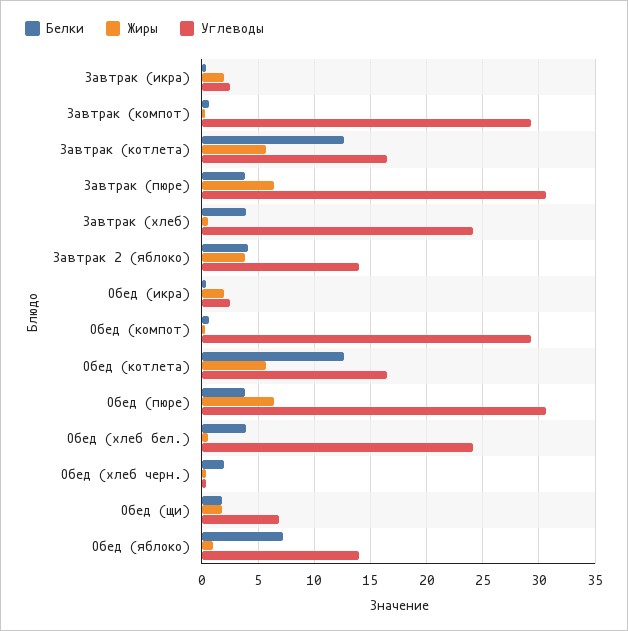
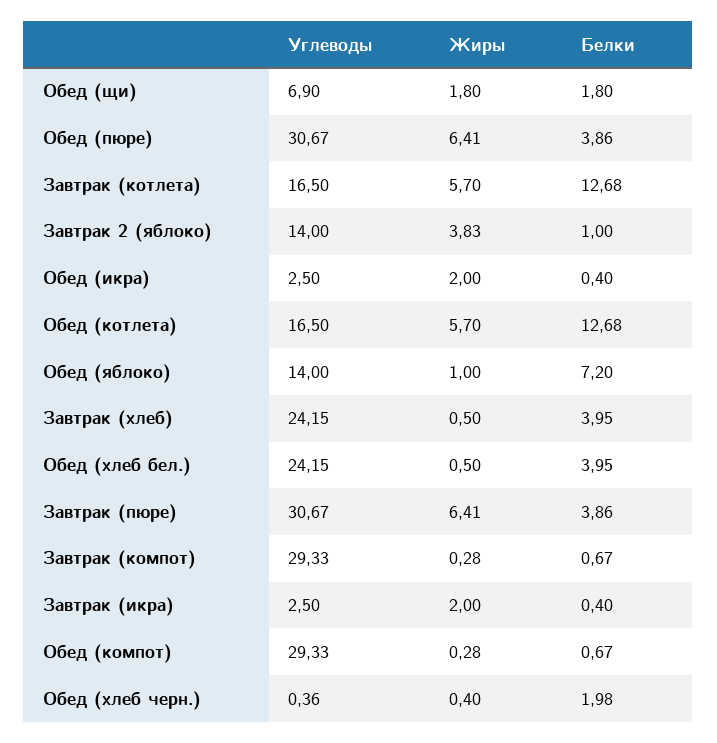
  {
    "Белки": {
      "Завтрак (икра)": 0.4,
      "Завтрак (компот)": 0.67,
      "Завтрак (котлета)": 12.68,
      "Завтрак (пюре)": 3.86,
      "Завтрак (хлеб)": 3.95,
-     "Завтрак 2 (яблоко)": 4,
+     "Завтрак 2 (яблоко)": 1,
      "Обед (икра)": 0.4,
      "Обед (компот)": 0.67,
      "Обед (котлета)": 12.68,
      "Обед (пюре)": 3.86,
      "Обед (хлеб бел.)": 3.95,
      "Обед (хлеб черн.)": 1.98,
      "Обед (щи)": 1.8,
      "Обед (яблоко)": 7.2
    },
    "Жиры": {
      "Завтрак (икра)": 2,
      "Завтрак (компот)": 0.28,
      "Завтрак (котлета)": 5.7,
      "Завтрак (пюре)": 6.41,
      "Завтрак (хлеб)": 0.5,
      "Завтрак 2 (яблоко)": 3.83,
      "Обед (икра)": 2,
      "Обед (компот)": 0.28,
      "Обед (котлета)": 5.7,
      "Обед (пюре)": 6.41,
      "Обед (хлеб бел.)": 0.5,
      "Обед (хлеб черн.)": 0.4,
      "Обед (щи)": 1.8,
      "Обед (яблоко)": 1
    },
    "Углеводы": {
      "Завтрак (икра)": 2.5,
      "Завтрак (компот)": 29.33,
      "Завтрак (котлета)": 16.5,
      "Завтрак (пюре)": 30.67,
      "Завтрак (хлеб)": 24.15,
      "Завтрак 2 (яблоко)": 14,
      "Обед (икра)": 2.5,
      "Обед (компот)": 29.33,
      "Обед (котлета)": 16.5,
      "Обед (пюре)": 30.67,
      "Обед (хлеб бел.)": 24.15,
      "Обед (хлеб черн.)": 0.36,
      "Обед (щи)": 6.9,
      "Обед (яблоко)": 14
    }
  }

